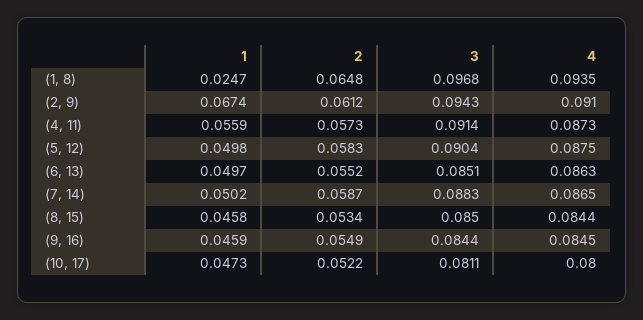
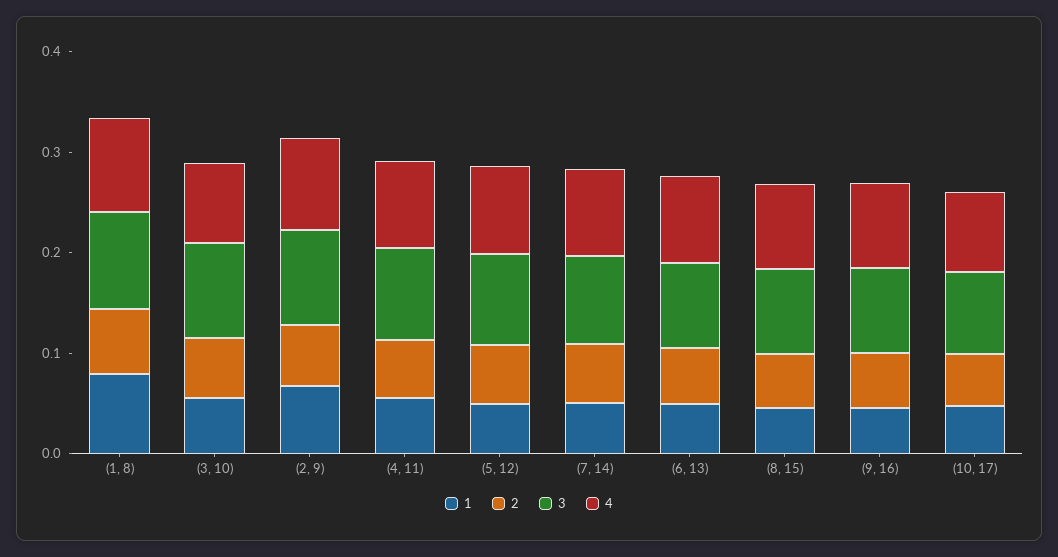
  {
    "1": {
-     "(1, 8)": 0.0247,
+     "(1, 8)": 0.08,
      "(2, 9)": 0.0674,
      "(4, 11)": 0.0559,
      "(5, 12)": 0.0498,
      "(6, 13)": 0.0497,
      "(7, 14)": 0.0502,
      "(8, 15)": 0.0458,
      "(9, 16)": 0.0459,
-     "(10, 17)": 0.0473
+     "(10, 17)": 0.0473,
+     "(3, 10)": 0.06
    },
    "2": {
      "(1, 8)": 0.0648,
      "(2, 9)": 0.0612,
      "(4, 11)": 0.0573,
      "(5, 12)": 0.0583,
      "(6, 13)": 0.0552,
      "(7, 14)": 0.0587,
      "(8, 15)": 0.0534,
      "(9, 16)": 0.0549,
-     "(10, 17)": 0.0522
+     "(10, 17)": 0.0522,
+     "(3, 10)": 0.06
    },
    "3": {
      "(1, 8)": 0.0968,
      "(2, 9)": 0.0943,
      "(4, 11)": 0.0914,
      "(5, 12)": 0.0904,
      "(6, 13)": 0.0851,
      "(7, 14)": 0.0883,
      "(8, 15)": 0.085,
      "(9, 16)": 0.0844,
-     "(10, 17)": 0.0811
+     "(10, 17)": 0.0811,
+     "(3, 10)": 0.1
    },
    "4": {
      "(1, 8)": 0.0935,
      "(2, 9)": 0.091,
      "(4, 11)": 0.0873,
      "(5, 12)": 0.0875,
      "(6, 13)": 0.0863,
      "(7, 14)": 0.0865,
      "(8, 15)": 0.0844,
      "(9, 16)": 0.0845,
-     "(10, 17)": 0.08
+     "(10, 17)": 0.08,
+     "(3, 10)": 0.08
    }
  }

